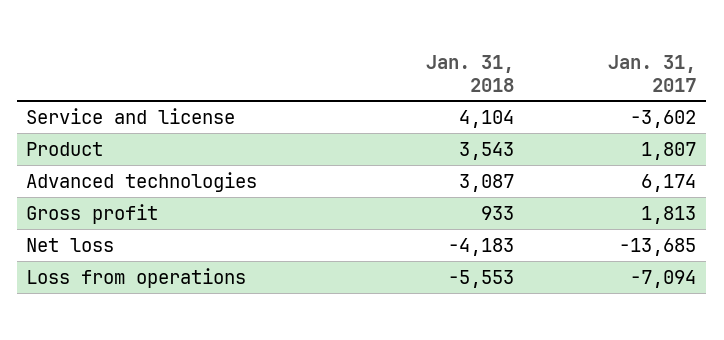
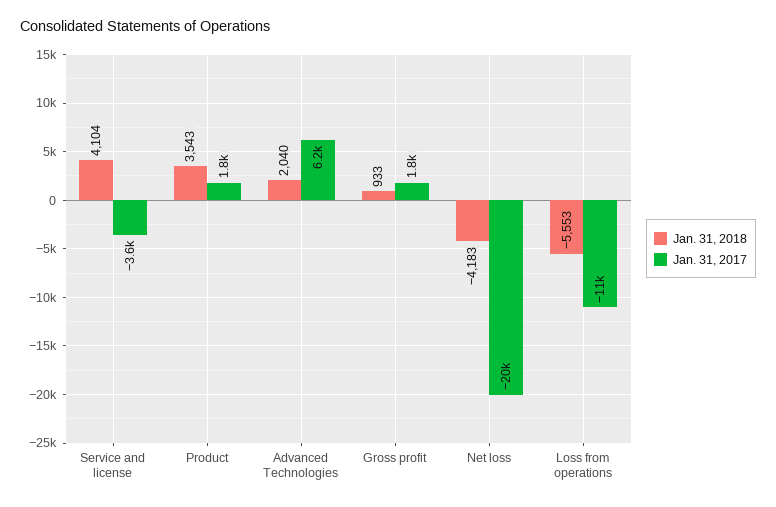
  {
    "Jan. 31, 2018": {
      "Service and license": 4104,
      "Product": 3543,
-     "Advanced technologies": 3087,
+     "Advanced technologies": 2040,
      "Gross profit": 933,
      "Net loss": -4183,
      "Loss from operations": -5553
    },
    "Jan. 31, 2017": {
      "Service and license": -3602,
      "Product": 1807,
      "Advanced technologies": 6174,
      "Gross profit": 1813,
-     "Net loss": -13685,
+     "Net loss": -20000,
-     "Loss from operations": -7094
+     "Loss from operations": -11000
    }
  }

